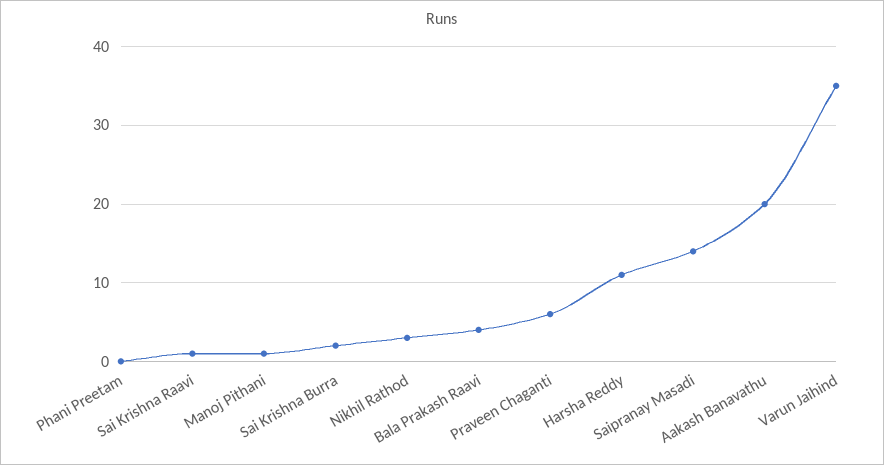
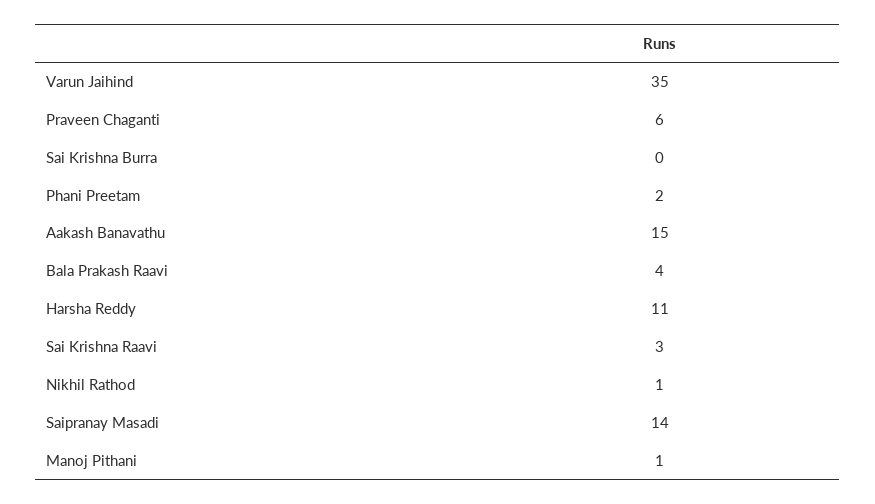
  {
-   "Phani Preetam": 0,
+   "Phani Preetam": 2,
-   "Sai Krishna Raavi": 1,
+   "Sai Krishna Raavi": 3,
    "Manoj Pithani": 1,
-   "Sai Krishna Burra": 2,
+   "Sai Krishna Burra": 0,
-   "Nikhil Rathod": 3,
+   "Nikhil Rathod": 1,
    "Bala Prakash Raavi": 4,
    "Praveen Chaganti": 6,
    "Harsha Reddy": 11,
    "Saipranay Masadi": 14,
-   "Aakash Banavathu": 20,
+   "Aakash Banavathu": 15,
    "Varun Jaihind": 35
  }

